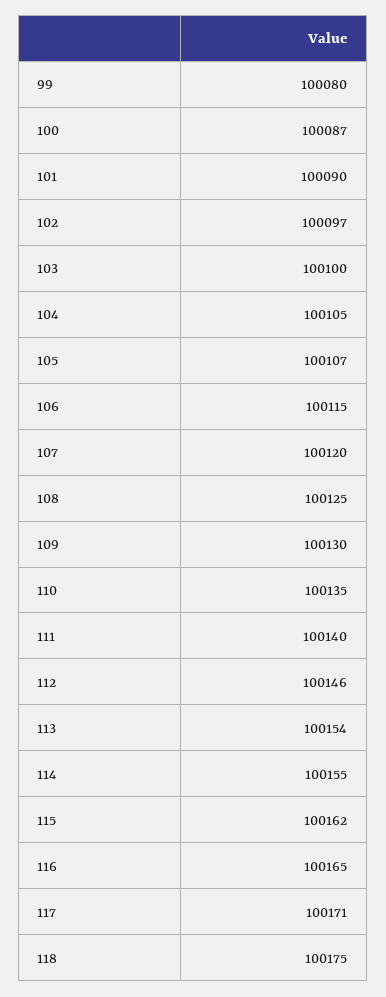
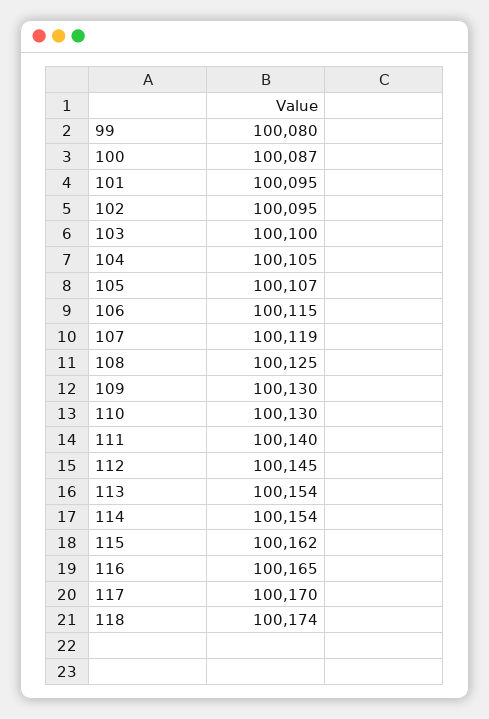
  {
    "99": 100080,
    "100": 100087,
-   "101": 100090,
+   "101": 100095,
-   "102": 100097,
+   "102": 100095,
    "103": 100100,
    "104": 100105,
    "105": 100107,
    "106": 100115,
-   "107": 100120,
+   "107": 100119,
    "108": 100125,
    "109": 100130,
-   "110": 100135,
+   "110": 100130,
    "111": 100140,
-   "112": 100146,
+   "112": 100145,
    "113": 100154,
-   "114": 100155,
+   "114": 100154,
    "115": 100162,
    "116": 100165,
-   "117": 100171,
+   "117": 100170,
-   "118": 100175
+   "118": 100174
  }

